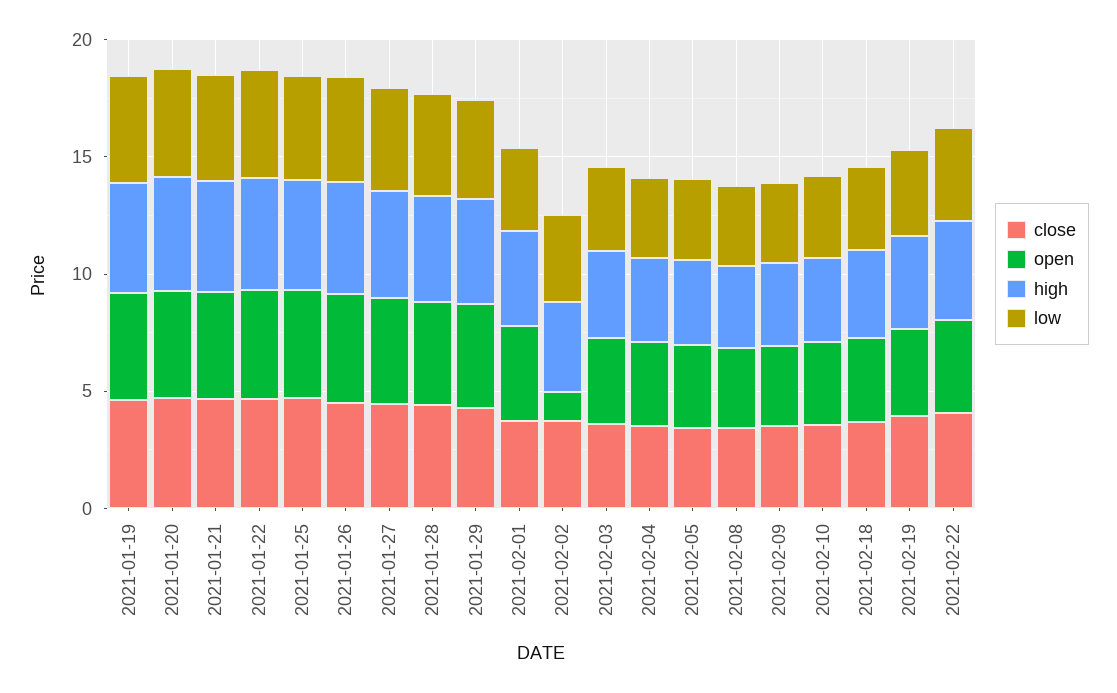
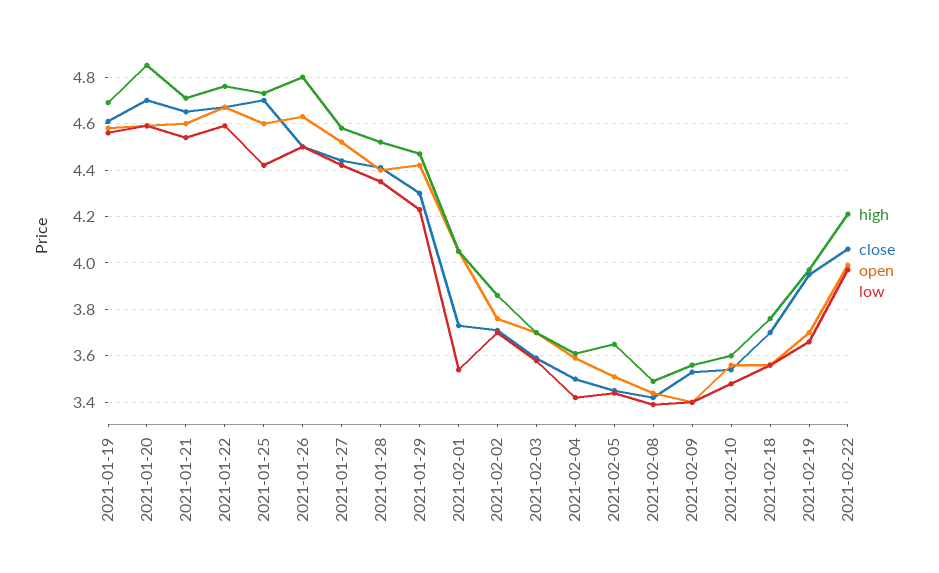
  {
    "close": {
      "2021-01-19": 4.6,
      "2021-01-20": 4.7,
      "2021-01-21": 4.65,
      "2021-01-22": 4.65,
      "2021-01-25": 4.7,
      "2021-01-26": 4.5,
      "2021-01-27": 4.45,
      "2021-01-28": 4.4,
      "2021-01-29": 4.3,
      "2021-02-01": 3.75,
      "2021-02-02": 3.7,
      "2021-02-03": 3.6,
      "2021-02-04": 3.5,
      "2021-02-05": 3.45,
      "2021-02-08": 3.4,
      "2021-02-09": 3.55,
      "2021-02-10": 3.55,
      "2021-02-18": 3.7,
      "2021-02-19": 3.95,
      "2021-02-22": 4.05
    },
    "open": {
      "2021-01-19": 4.6,
      "2021-01-20": 4.6,
      "2021-01-21": 4.6,
      "2021-01-22": 4.65,
      "2021-01-25": 4.6,
      "2021-01-26": 4.65,
      "2021-01-27": 4.5,
      "2021-01-28": 4.4,
      "2021-01-29": 4.4,
      "2021-02-01": 4.05,
-     "2021-02-02": 1,
+     "2021-02-02": 3.75,
      "2021-02-03": 3.7,
      "2021-02-04": 3.6,
      "2021-02-05": 3.5,
      "2021-02-08": 3.45,
      "2021-02-09": 3.4,
      "2021-02-10": 3.55,
      "2021-02-18": 3.55,
      "2021-02-19": 3.7,
      "2021-02-22": 4
    },
    "high": {
      "2021-01-19": 4.7,
      "2021-01-20": 4.85,
      "2021-01-21": 4.7,
      "2021-01-22": 4.75,
      "2021-01-25": 4.75,
      "2021-01-26": 4.8,
      "2021-01-27": 4.6,
      "2021-01-28": 4.5,
      "2021-01-29": 4.45,
      "2021-02-01": 4.05,
      "2021-02-02": 3.85,
      "2021-02-03": 3.7,
      "2021-02-04": 3.6,
      "2021-02-05": 3.65,
      "2021-02-08": 3.5,
      "2021-02-09": 3.55,
      "2021-02-10": 3.6,
      "2021-02-18": 3.75,
      "2021-02-19": 3.95,
      "2021-02-22": 4.2
    },
    "low": {
      "2021-01-19": 4.55,
      "2021-01-20": 4.6,
      "2021-01-21": 4.55,
      "2021-01-22": 4.6,
      "2021-01-25": 4.4,
      "2021-01-26": 4.5,
      "2021-01-27": 4.4,
      "2021-01-28": 4.35,
      "2021-01-29": 4.25,
      "2021-02-01": 3.55,
      "2021-02-02": 3.7,
      "2021-02-03": 3.6,
      "2021-02-04": 3.4,
      "2021-02-05": 3.45,
      "2021-02-08": 3.4,
      "2021-02-09": 3.4,
      "2021-02-10": 3.5,
      "2021-02-18": 3.55,
      "2021-02-19": 3.65,
      "2021-02-22": 3.95
    }
  }

